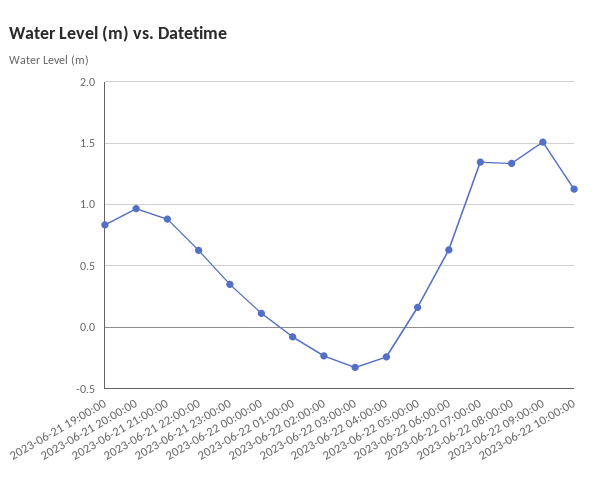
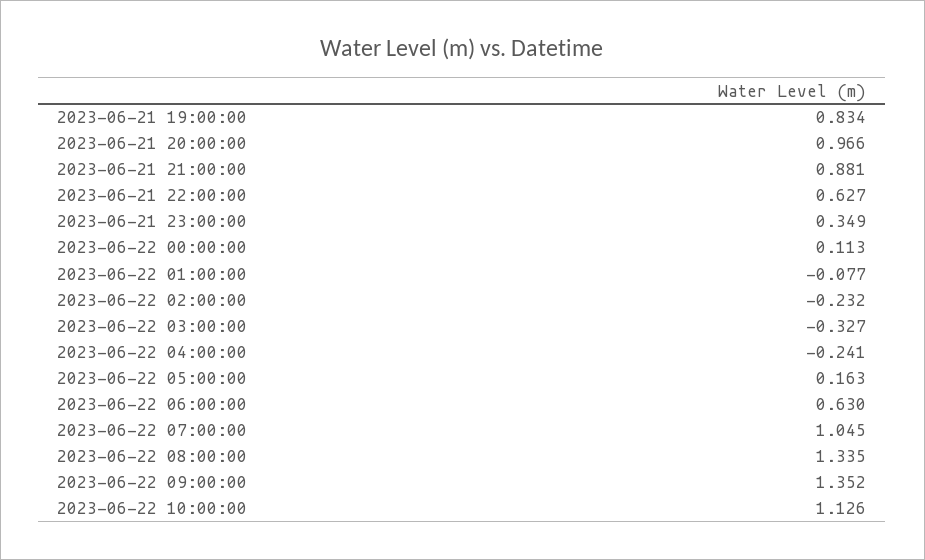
  {
    "2023-06-21 19:00:00": 0.834,
    "2023-06-21 20:00:00": 0.966,
    "2023-06-21 21:00:00": 0.881,
    "2023-06-21 22:00:00": 0.627,
    "2023-06-21 23:00:00": 0.349,
    "2023-06-22 00:00:00": 0.113,
    "2023-06-22 01:00:00": -0.077,
    "2023-06-22 02:00:00": -0.232,
    "2023-06-22 03:00:00": -0.327,
    "2023-06-22 04:00:00": -0.241,
    "2023-06-22 05:00:00": 0.163,
    "2023-06-22 06:00:00": 0.63,
-   "2023-06-22 07:00:00": 1.35,
+   "2023-06-22 07:00:00": 1.045,
    "2023-06-22 08:00:00": 1.335,
-   "2023-06-22 09:00:00": 1.5,
+   "2023-06-22 09:00:00": 1.352,
    "2023-06-22 10:00:00": 1.126
  }

